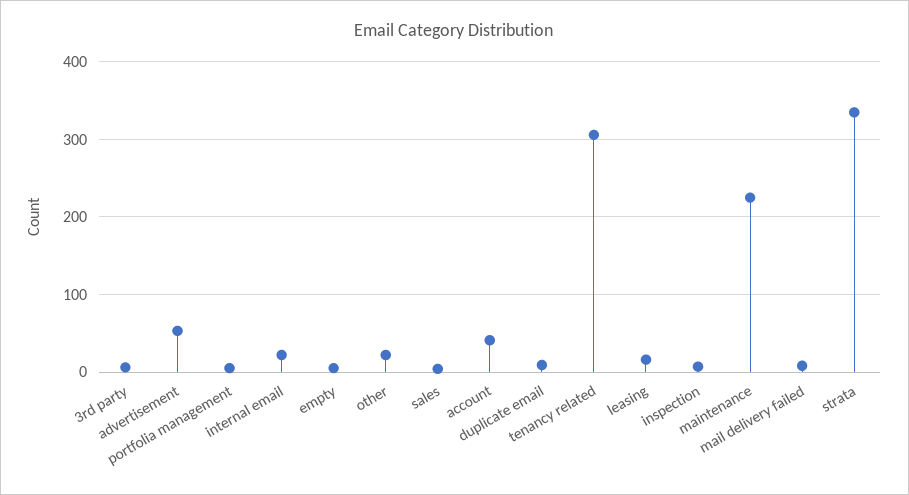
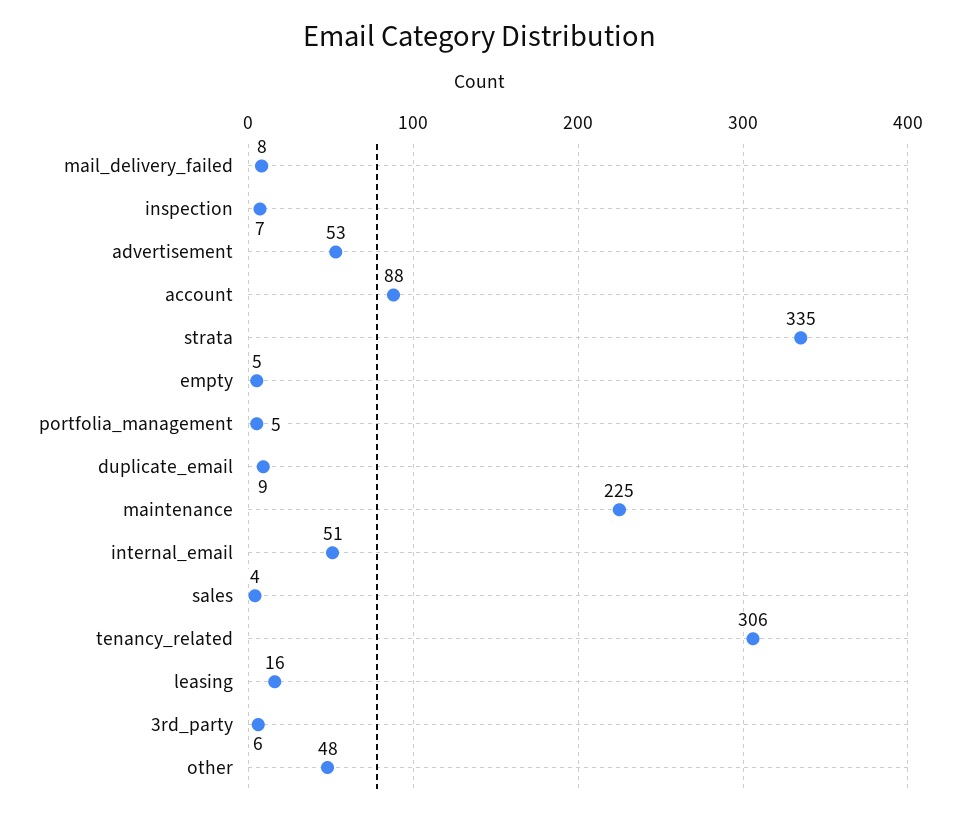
  {
    "3rd party": 6,
    "advertisement": 53,
    "portfolia management": 5,
-   "internal email": 20,
+   "internal email": 51,
    "empty": 5,
-   "other": 20,
+   "other": 48,
    "sales": 4,
-   "account": 40,
+   "account": 88,
    "duplicate email": 9,
    "tenancy related": 306,
    "leasing": 16,
    "inspection": 7,
    "maintenance": 225,
    "mail delivery failed": 8,
    "strata": 335
  }

